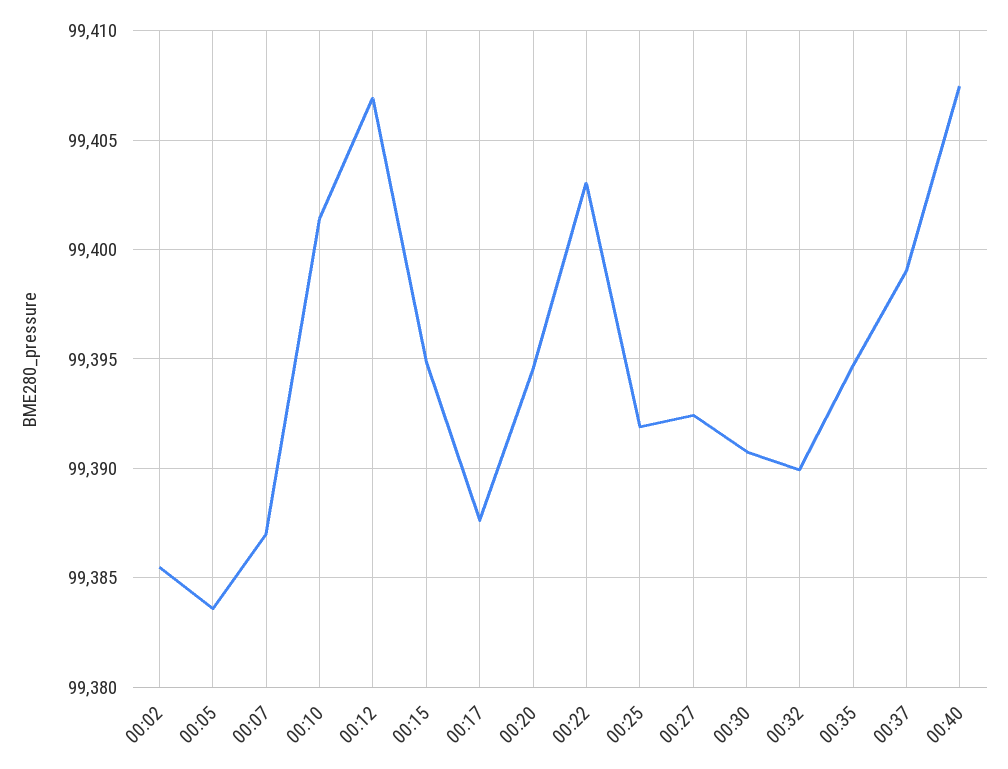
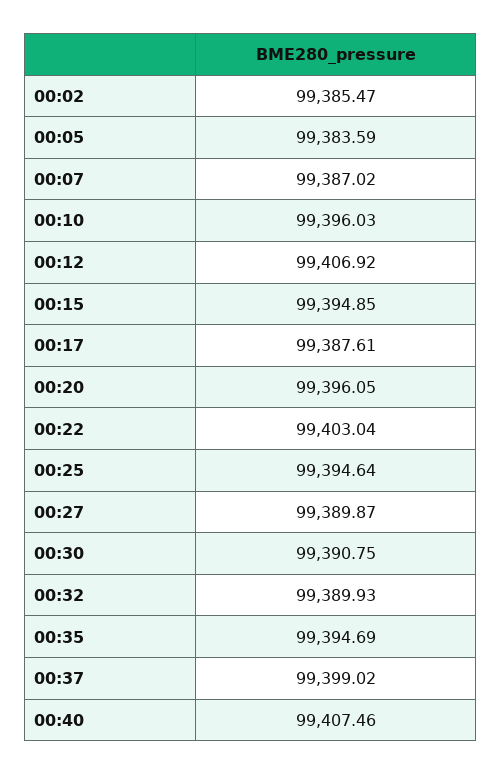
  {
    "00:02": 99385.47,
    "00:05": 99383.59,
    "00:07": 99387.02,
-   "00:10": 99401.5,
+   "00:10": 99396.03,
    "00:12": 99406.92,
    "00:15": 99394.85,
    "00:17": 99387.61,
-   "00:20": 99394.5,
+   "00:20": 99396.05,
    "00:22": 99403.04,
-   "00:25": 99392,
+   "00:25": 99394.64,
-   "00:27": 99392.5,
+   "00:27": 99389.87,
    "00:30": 99390.75,
    "00:32": 99389.93,
    "00:35": 99394.69,
    "00:37": 99399.02,
    "00:40": 99407.46
  }

